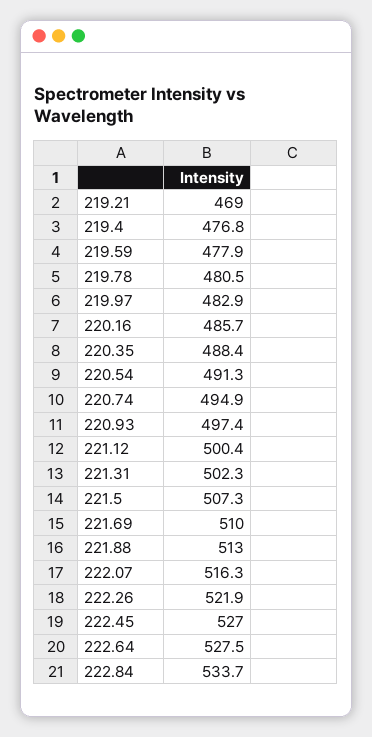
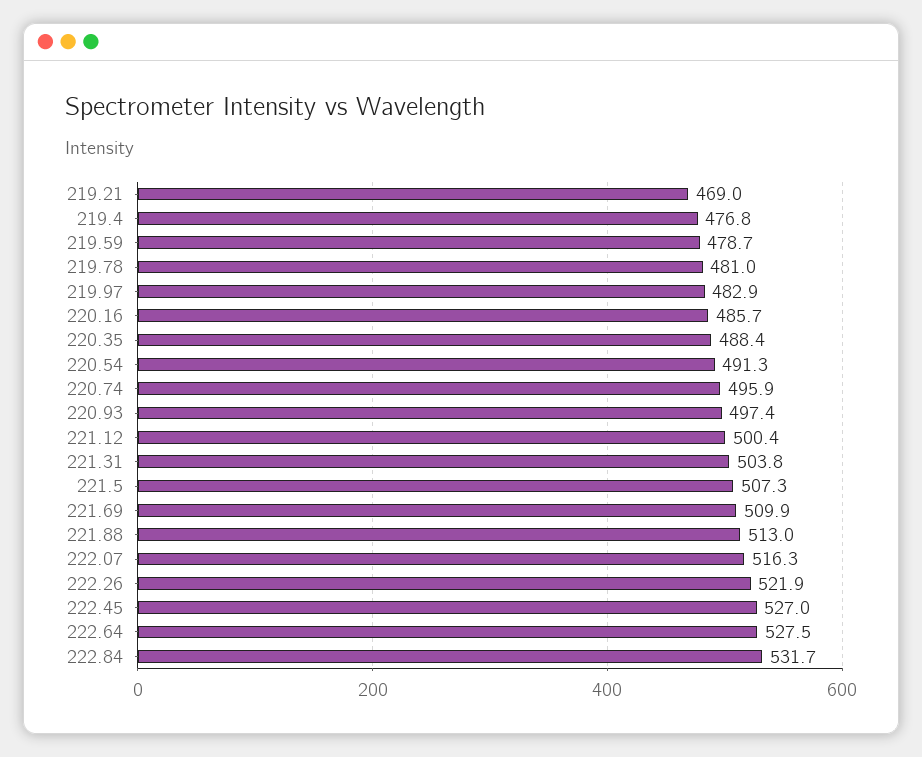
  {
    "219.21": 469,
    "219.4": 476.8,
-   "219.59": 477.9,
+   "219.59": 478.7,
-   "219.78": 480.5,
+   "219.78": 481,
    "219.97": 482.9,
    "220.16": 485.7,
    "220.35": 488.4,
    "220.54": 491.3,
-   "220.74": 494.9,
+   "220.74": 495.9,
    "220.93": 497.4,
    "221.12": 500.4,
-   "221.31": 502.3,
+   "221.31": 503.8,
    "221.5": 507.3,
-   "221.69": 510,
+   "221.69": 509.9,
    "221.88": 513,
    "222.07": 516.3,
    "222.26": 521.9,
    "222.45": 527,
    "222.64": 527.5,
-   "222.84": 533.7
+   "222.84": 531.7
  }

